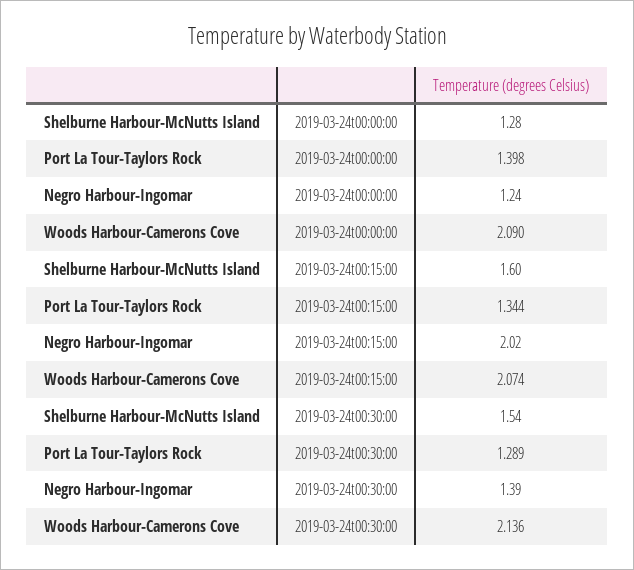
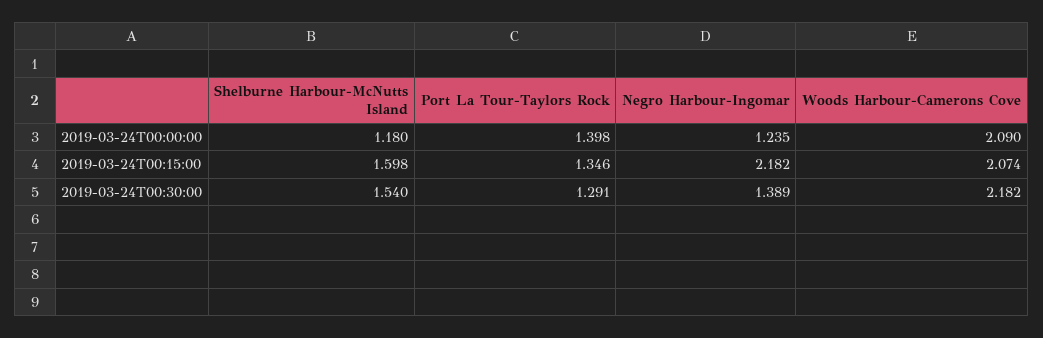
  {
    "Shelburne Harbour-McNutts Island": {
-     "2019-03-24t00:00:00": 1.28,
+     "2019-03-24t00:00:00": 1.18,
      "2019-03-24t00:15:00": 1.598,
      "2019-03-24t00:30:00": 1.54
    },
    "Port La Tour-Taylors Rock": {
      "2019-03-24t00:00:00": 1.398,
-     "2019-03-24t00:15:00": 1.344,
+     "2019-03-24t00:15:00": 1.346,
-     "2019-03-24t00:30:00": 1.289
+     "2019-03-24t00:30:00": 1.291
    },
    "Negro Harbour-Ingomar": {
      "2019-03-24t00:00:00": 1.235,
-     "2019-03-24t00:15:00": 2.02,
+     "2019-03-24t00:15:00": 2.182,
      "2019-03-24t00:30:00": 1.389
    },
    "Woods Harbour-Camerons Cove": {
      "2019-03-24t00:00:00": 2.09,
      "2019-03-24t00:15:00": 2.074,
-     "2019-03-24t00:30:00": 2.136
+     "2019-03-24t00:30:00": 2.182
    }
  }

